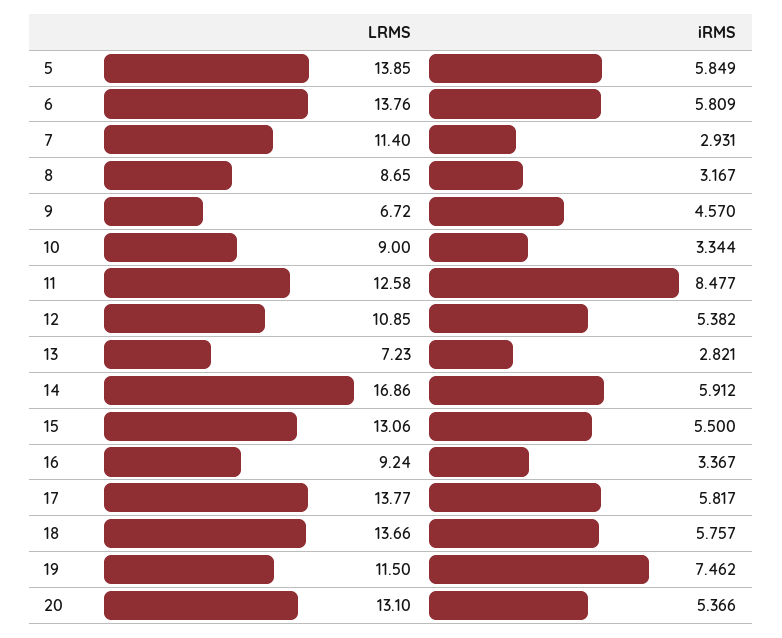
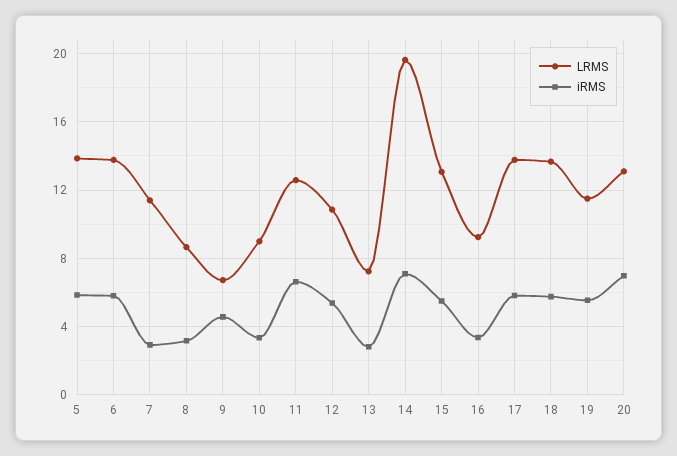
  {
    "LRMS": {
      "5": 13.85,
      "6": 13.76,
      "7": 11.4,
      "8": 8.65,
      "9": 6.72,
      "10": 9,
      "11": 12.58,
      "12": 10.85,
      "13": 7.23,
-     "14": 16.86,
+     "14": 19.5,
      "15": 13.06,
      "16": 9.24,
      "17": 13.77,
      "18": 13.66,
      "19": 11.5,
      "20": 13.1
    },
    "iRMS": {
      "5": 5.849,
      "6": 5.809,
      "7": 2.931,
      "8": 3.167,
      "9": 4.57,
      "10": 3.344,
-     "11": 8.477,
+     "11": 6.5,
      "12": 5.382,
      "13": 2.821,
-     "14": 5.912,
+     "14": 7,
      "15": 5.5,
      "16": 3.367,
      "17": 5.817,
      "18": 5.757,
-     "19": 7.462,
+     "19": 5.5,
-     "20": 5.366
+     "20": 7
    }
  }

